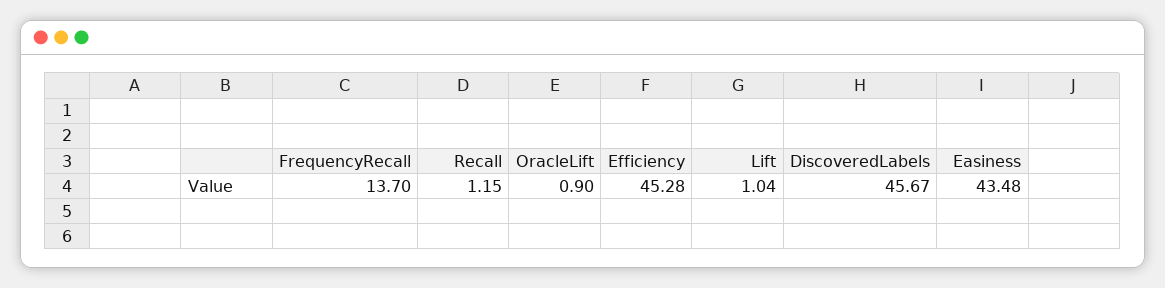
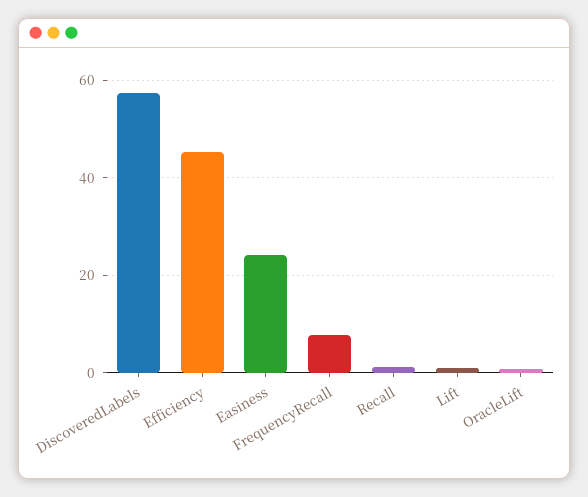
  {
-   "FrequencyRecall": 13.7,
+   "FrequencyRecall": 8,
    "Recall": 1.15,
    "OracleLift": 0.9,
    "Efficiency": 45.28,
    "Lift": 1.04,
-   "DiscoveredLabels": 45.67,
+   "DiscoveredLabels": 58,
-   "Easiness": 43.48
+   "Easiness": 24
  }

